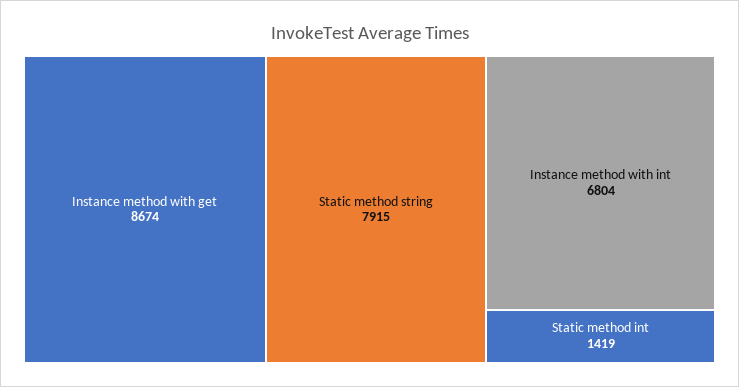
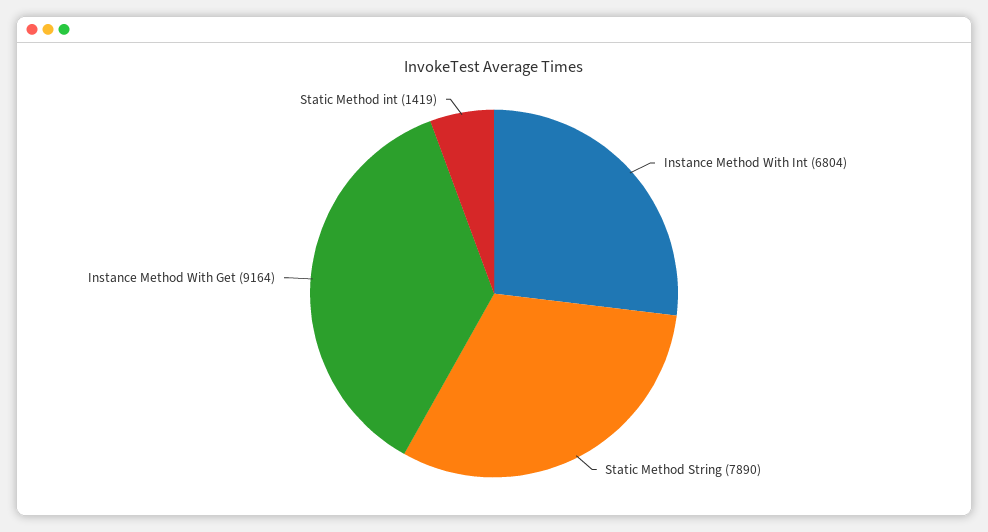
  {
-   "Instance method with get": 8674,
+   "Instance method with get": 9164,
-   "Static method string": 7915,
+   "Static method string": 7890,
    "Instance method with int": 6804,
    "Static method int": 1419
  }

